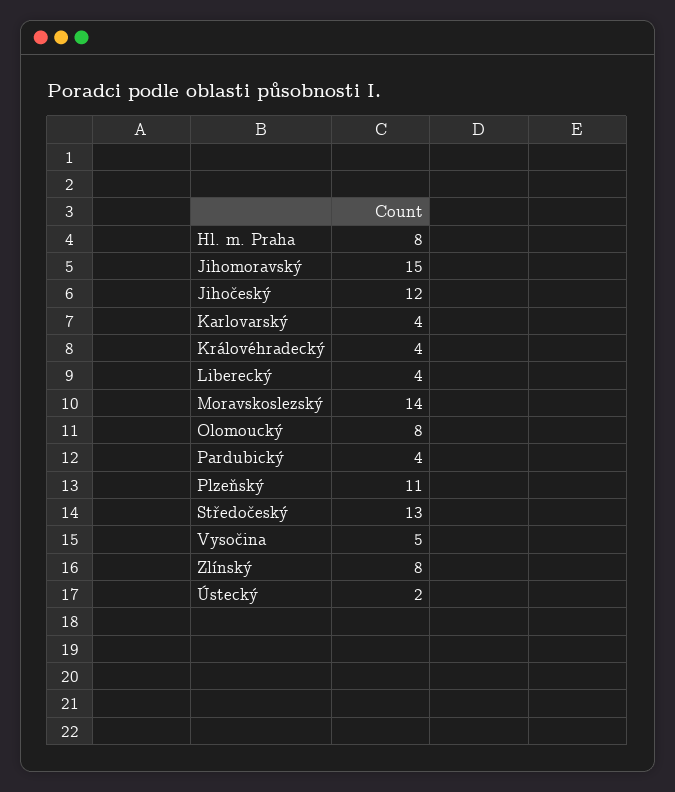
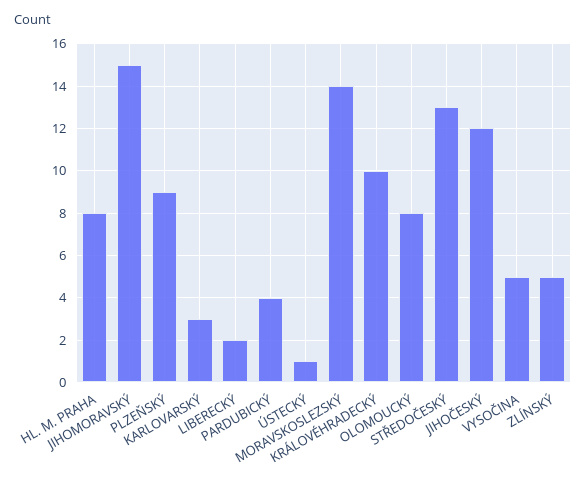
  {
    "Hl. m. Praha": 8,
    "Jihomoravský": 15,
    "Jihočeský": 12,
-   "Karlovarský": 4,
+   "Karlovarský": 3,
-   "Královéhradecký": 4,
+   "Královéhradecký": 10,
-   "Liberecký": 4,
+   "Liberecký": 2,
    "Moravskoslezský": 14,
    "Olomoucký": 8,
    "Pardubický": 4,
-   "Plzeňský": 11,
+   "Plzeňský": 9,
    "Středočeský": 13,
    "Vysočina": 5,
-   "Zlínský": 8,
+   "Zlínský": 5,
-   "Ústecký": 2
+   "Ústecký": 1
  }

